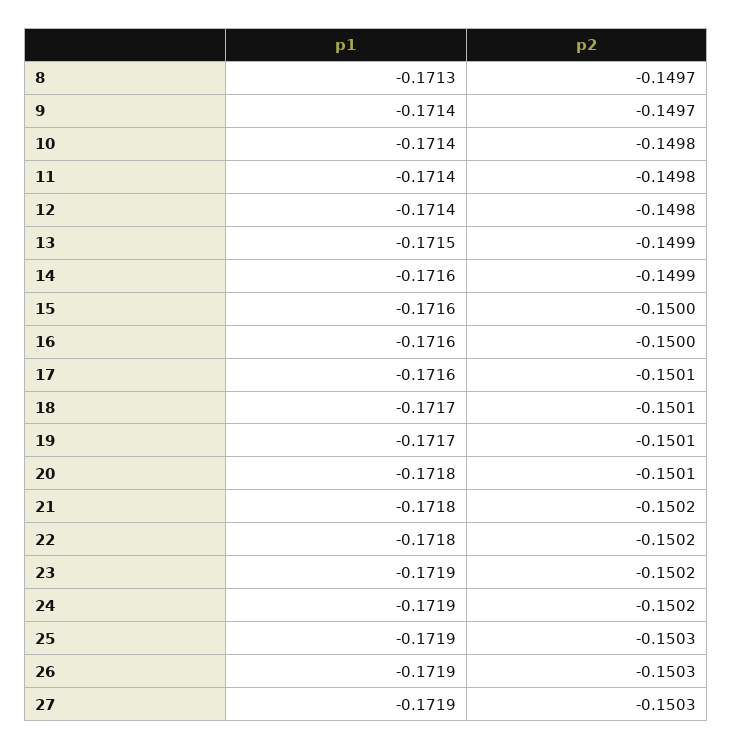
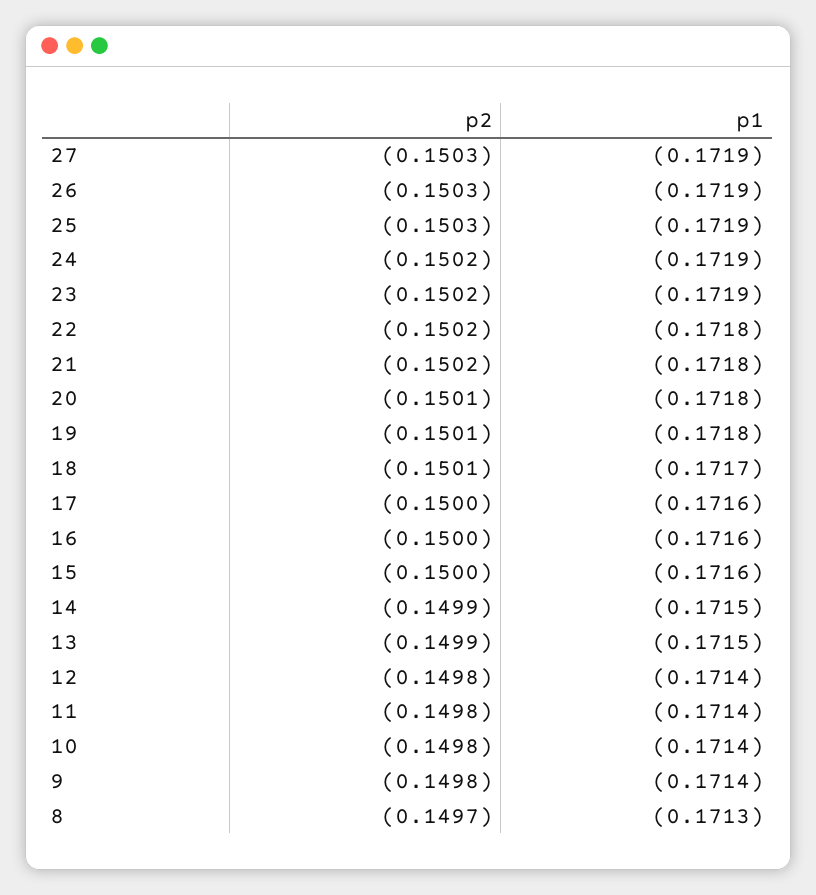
  {
    "p1": {
      "8": -0.1713,
      "9": -0.1714,
      "10": -0.1714,
      "11": -0.1714,
      "12": -0.1714,
      "13": -0.1715,
-     "14": -0.1716,
+     "14": -0.1715,
      "15": -0.1716,
      "16": -0.1716,
      "17": -0.1716,
      "18": -0.1717,
-     "19": -0.1717,
+     "19": -0.1718,
      "20": -0.1718,
      "21": -0.1718,
      "22": -0.1718,
      "23": -0.1719,
      "24": -0.1719,
      "25": -0.1719,
      "26": -0.1719,
      "27": -0.1719
    },
    "p2": {
      "8": -0.1497,
-     "9": -0.1497,
+     "9": -0.1498,
      "10": -0.1498,
      "11": -0.1498,
      "12": -0.1498,
      "13": -0.1499,
      "14": -0.1499,
      "15": -0.15,
      "16": -0.15,
-     "17": -0.1501,
+     "17": -0.15,
      "18": -0.1501,
      "19": -0.1501,
      "20": -0.1501,
      "21": -0.1502,
      "22": -0.1502,
      "23": -0.1502,
      "24": -0.1502,
      "25": -0.1503,
      "26": -0.1503,
      "27": -0.1503
    }
  }

